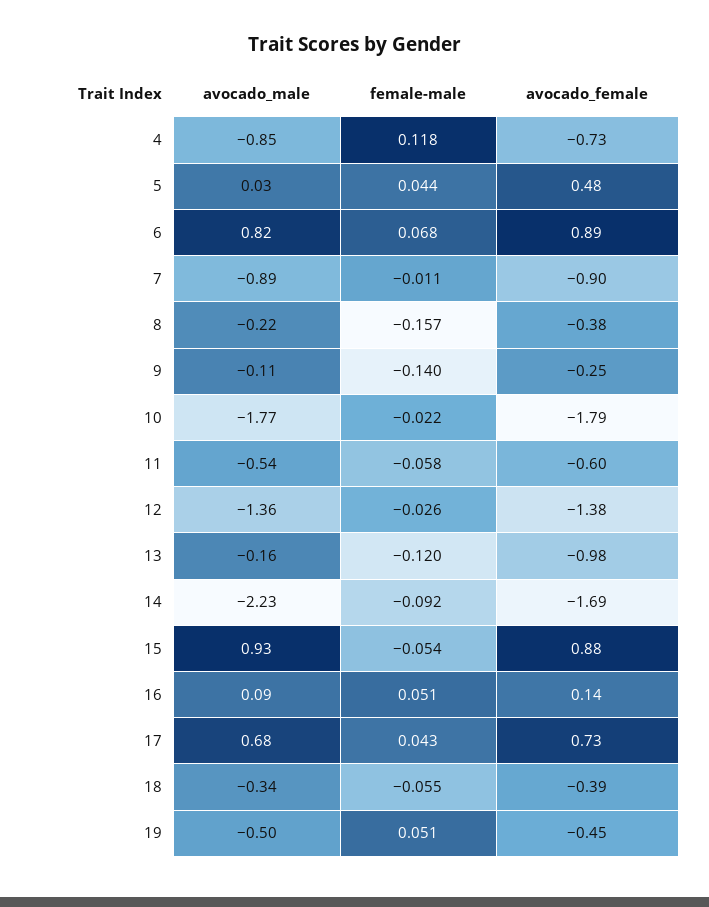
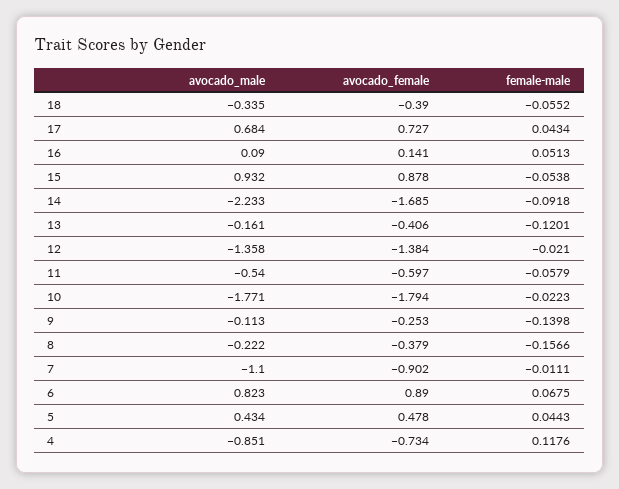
  {
    "avocado_male": {
      "4": -0.851,
-     "5": 0.03,
+     "5": 0.434,
      "6": 0.823,
-     "7": -0.89,
+     "7": -1.1,
      "8": -0.222,
      "9": -0.113,
      "10": -1.771,
      "11": -0.54,
      "12": -1.358,
      "13": -0.161,
      "14": -2.233,
      "15": 0.932,
      "16": 0.09,
      "17": 0.684,
-     "18": -0.335,
+     "18": -0.335
-     "19": -0.5
    },
    "female-male": {
      "4": 0.1176,
      "5": 0.0443,
      "6": 0.0675,
      "7": -0.0111,
      "8": -0.1566,
      "9": -0.1398,
      "10": -0.0223,
      "11": -0.0579,
-     "12": -0.026,
+     "12": -0.021,
      "13": -0.1201,
      "14": -0.0918,
      "15": -0.0538,
      "16": 0.0513,
      "17": 0.0434,
-     "18": -0.0552,
+     "18": -0.0552
-     "19": 0.051
    },
    "avocado_female": {
      "4": -0.734,
      "5": 0.478,
      "6": 0.89,
      "7": -0.902,
      "8": -0.379,
      "9": -0.253,
      "10": -1.794,
      "11": -0.597,
      "12": -1.384,
-     "13": -0.98,
+     "13": -0.406,
      "14": -1.685,
      "15": 0.878,
      "16": 0.141,
      "17": 0.727,
-     "18": -0.39,
+     "18": -0.39
-     "19": -0.45
    }
  }

